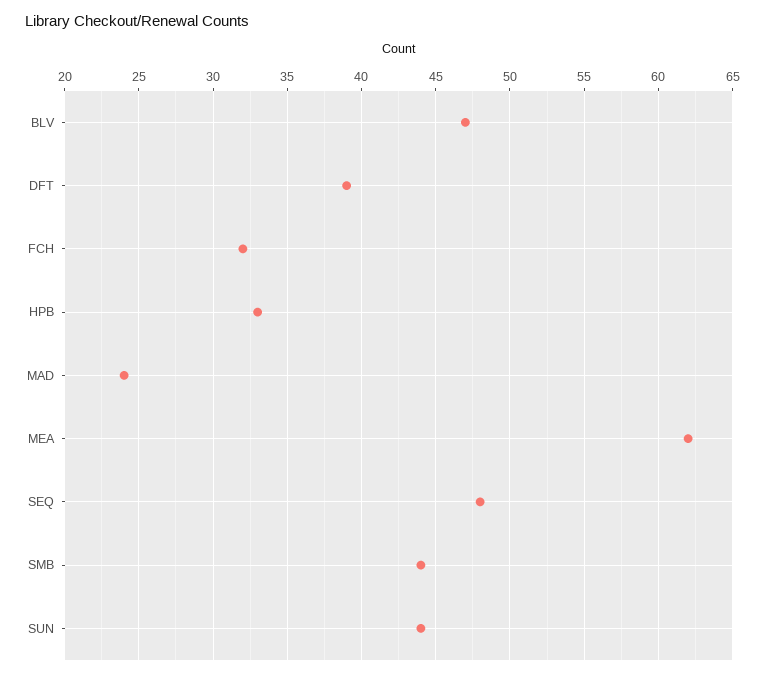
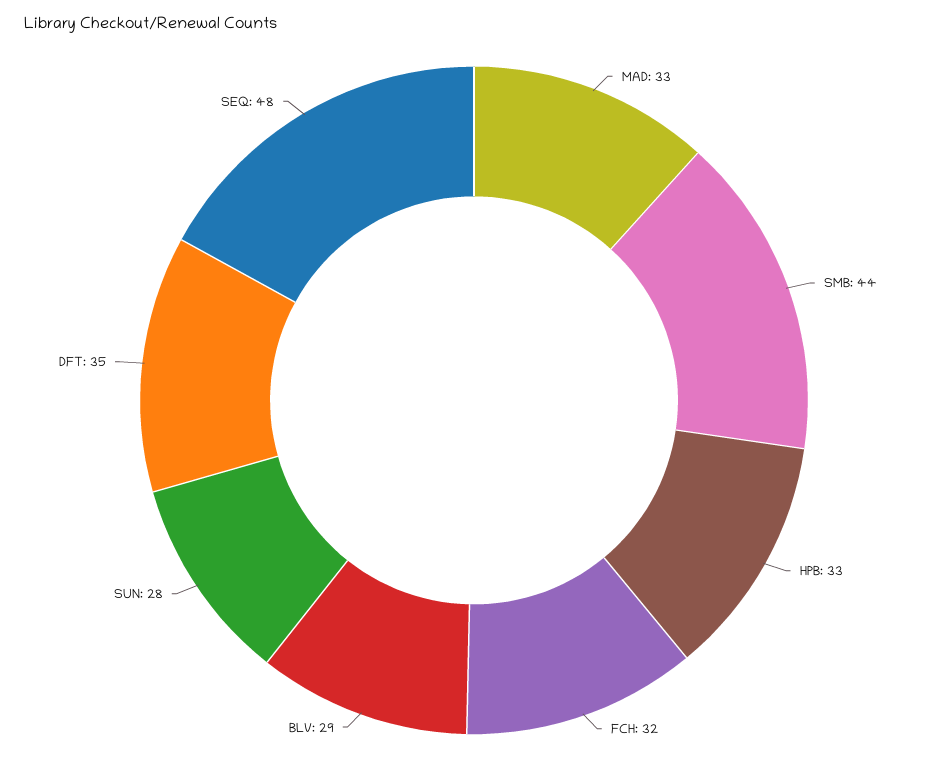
  {
-   "BLV": 47,
+   "BLV": 29,
-   "DFT": 39,
+   "DFT": 35,
    "FCH": 32,
    "HPB": 33,
-   "MAD": 24,
+   "MAD": 33,
-   "MEA": 62,
    "SEQ": 48,
    "SMB": 44,
-   "SUN": 44
+   "SUN": 28
  }

